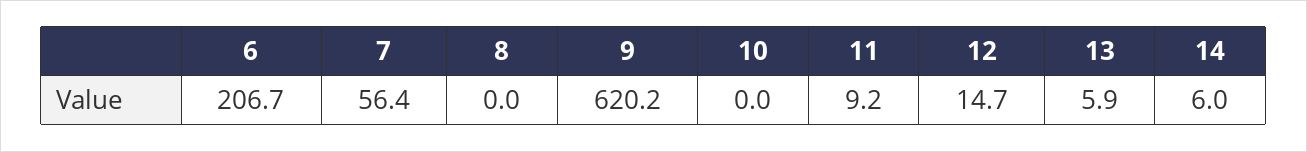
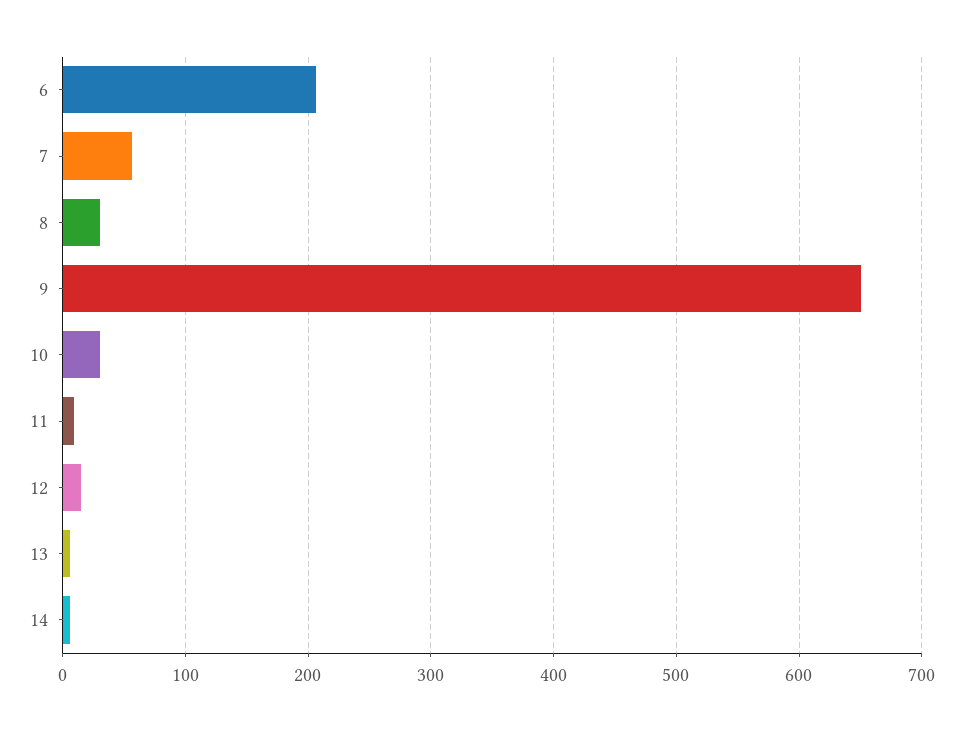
  {
    "6": 206.7,
    "7": 56.4,
-   "8": 0,
+   "8": 30,
-   "9": 620.2,
+   "9": 650,
-   "10": 0,
+   "10": 30,
    "11": 9.2,
    "12": 14.7,
    "13": 5.9,
    "14": 6
  }

